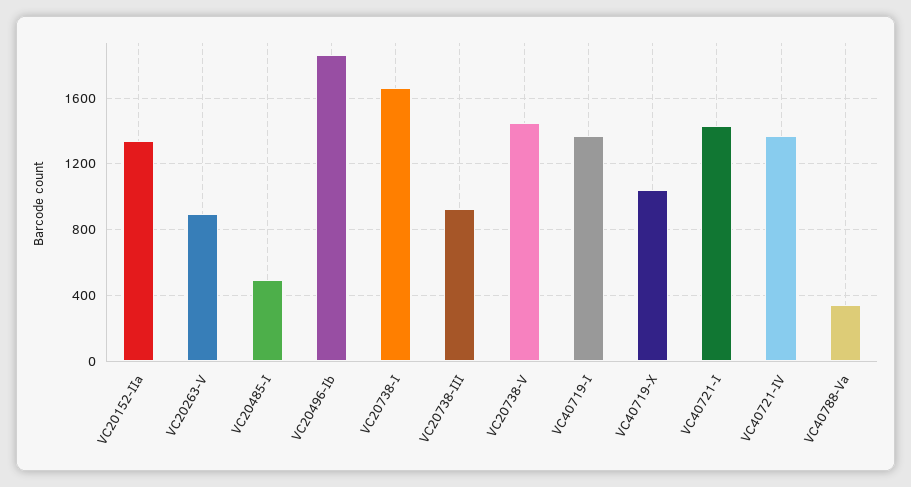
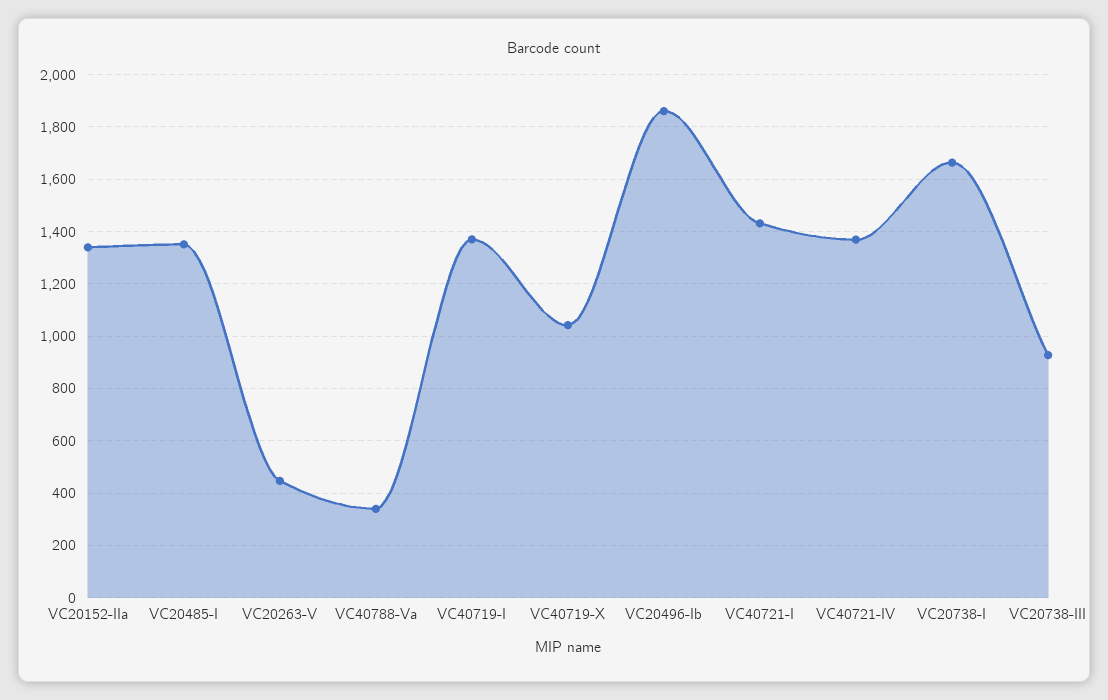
  {
    "VC20152-IIa": 1350,
-   "VC20263-V": 900,
+   "VC20263-V": 450,
-   "VC20485-I": 500,
+   "VC20485-I": 1350,
    "VC20496-Ib": 1850,
    "VC20738-I": 1675,
    "VC20738-III": 925,
-   "VC20738-V": 1450,
    "VC40719-I": 1375,
    "VC40719-X": 1050,
    "VC40721-I": 1425,
    "VC40721-IV": 1375,
    "VC40788-Va": 350
  }

